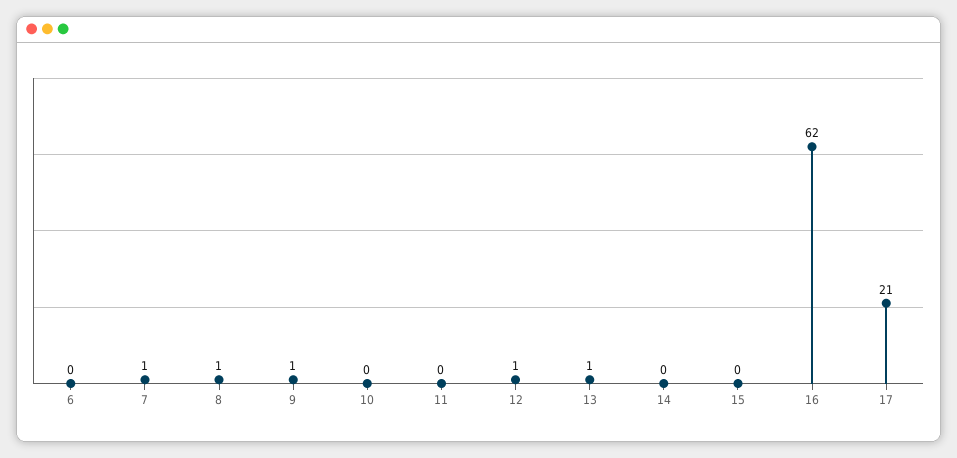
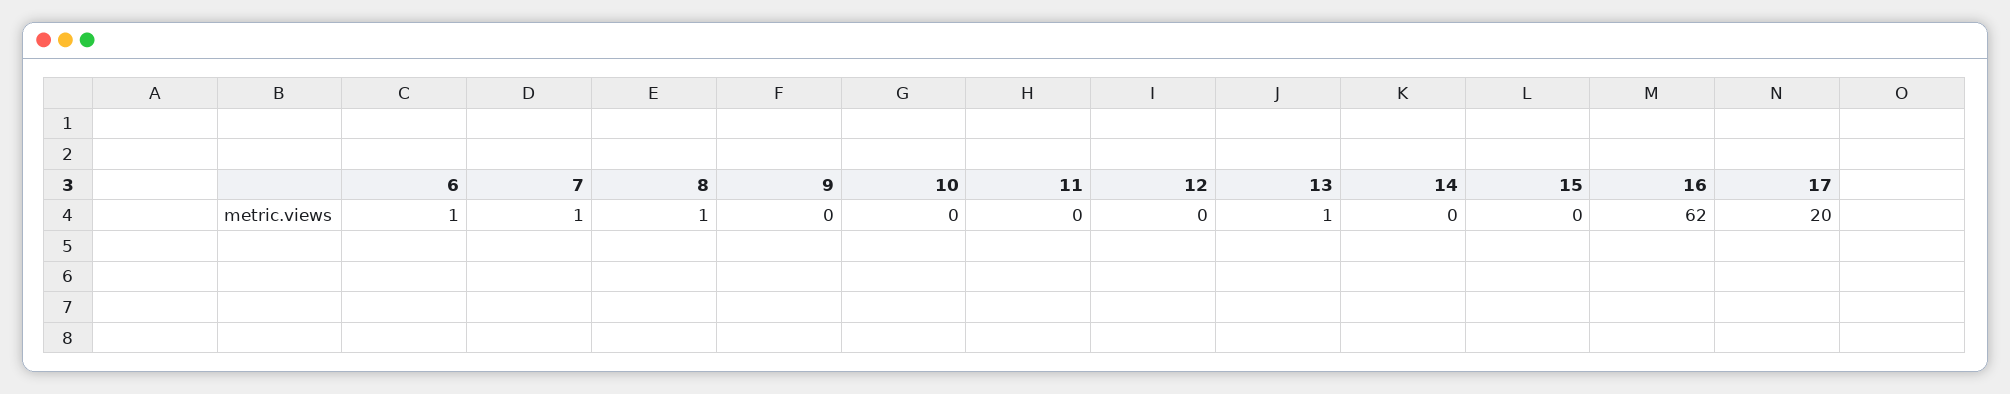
  {
-   "6": 0,
+   "6": 1,
    "7": 1,
    "8": 1,
-   "9": 1,
+   "9": 0,
    "10": 0,
    "11": 0,
-   "12": 1,
+   "12": 0,
    "13": 1,
    "14": 0,
    "15": 0,
    "16": 62,
-   "17": 21
+   "17": 20
  }

